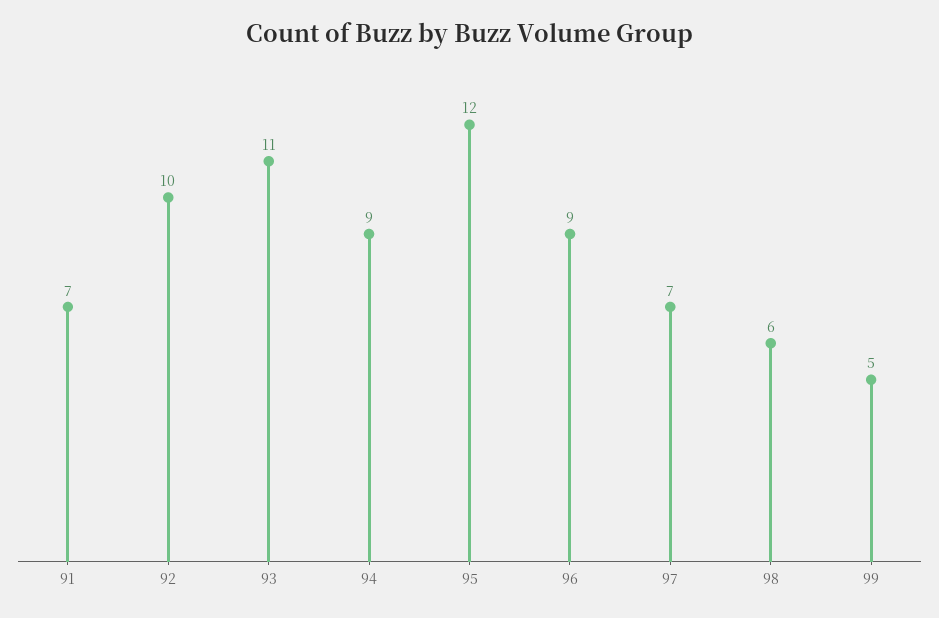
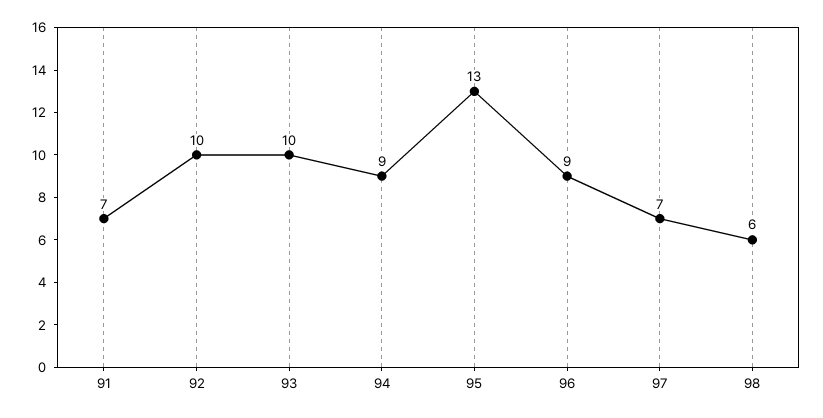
  {
    "91": 7,
    "92": 10,
-   "93": 11,
+   "93": 10,
    "94": 9,
-   "95": 12,
+   "95": 13,
    "96": 9,
    "97": 7,
-   "98": 6,
+   "98": 6
-   "99": 5
  }

